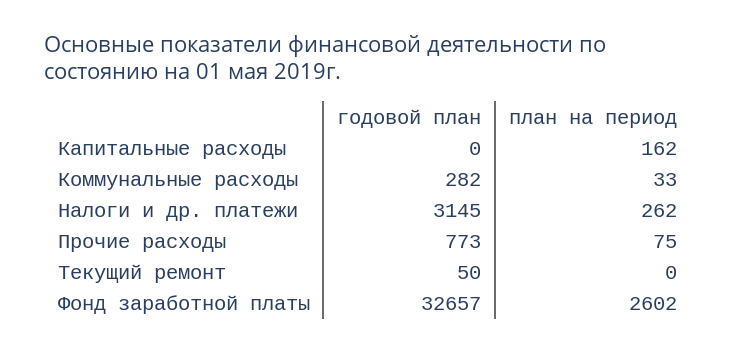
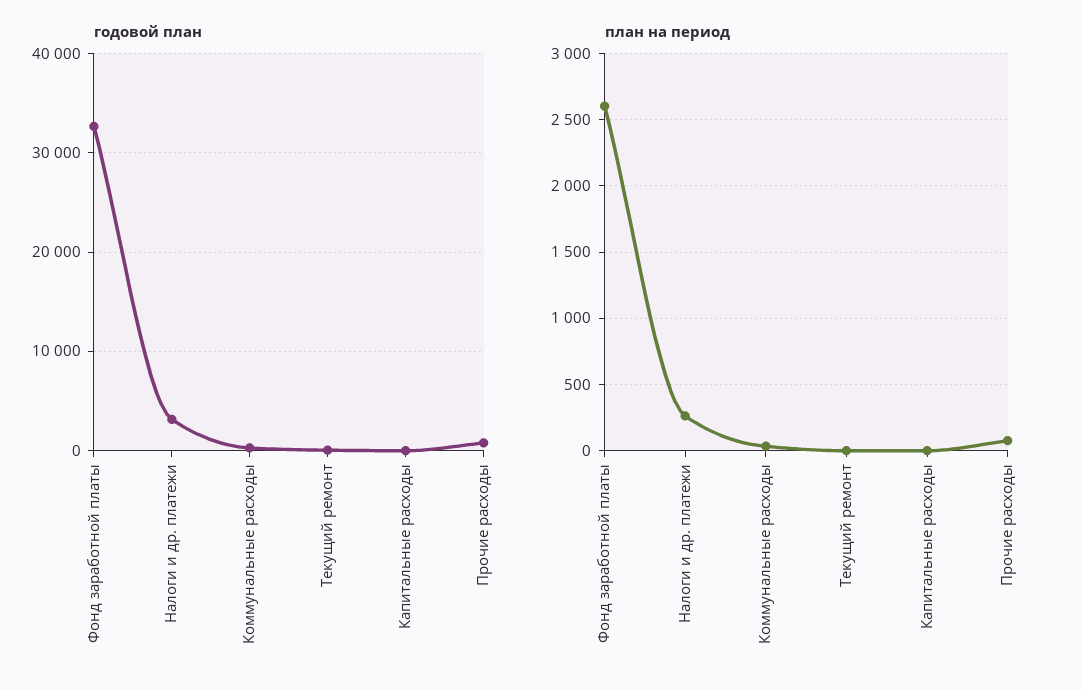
  {
    "годовой план": {
      "Капитальные расходы": 0,
      "Коммунальные расходы": 282,
      "Налоги и др. платежи": 3145,
      "Прочие расходы": 773,
      "Текущий ремонт": 50,
      "Фонд заработной платы": 32657
    },
    "план на период": {
-     "Капитальные расходы": 162,
+     "Капитальные расходы": 0,
      "Коммунальные расходы": 33,
      "Налоги и др. платежи": 262,
      "Прочие расходы": 75,
      "Текущий ремонт": 0,
      "Фонд заработной платы": 2602
    }
  }

